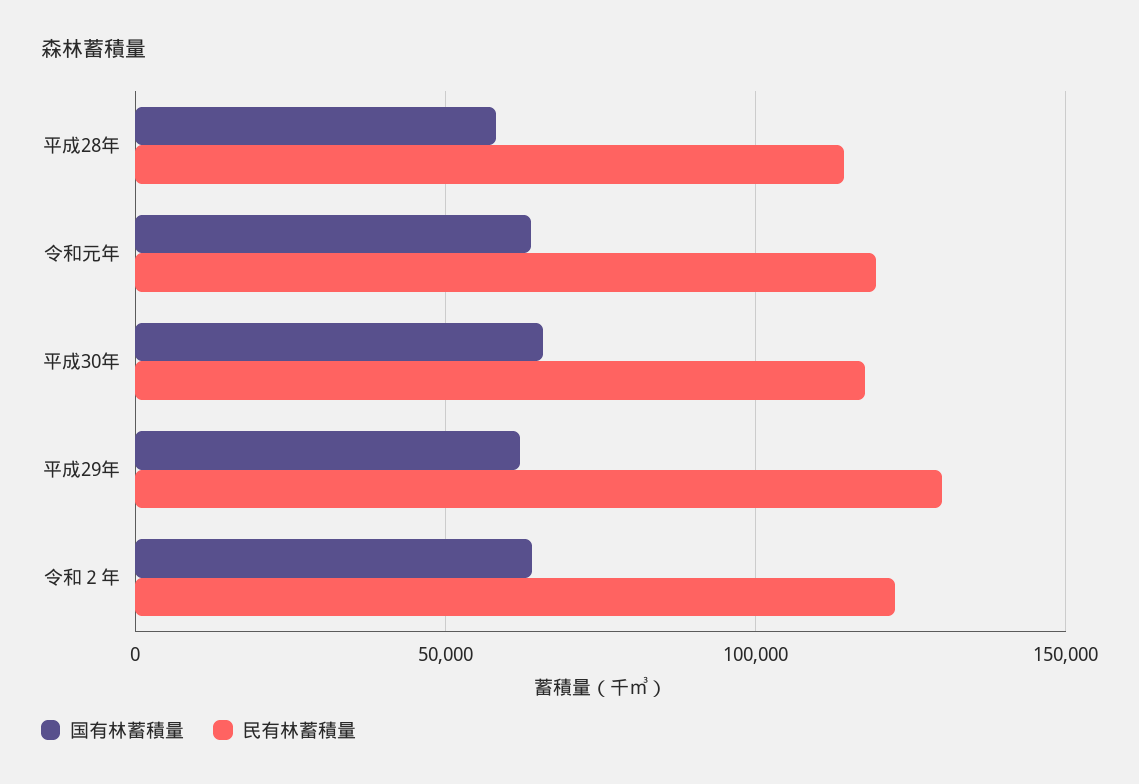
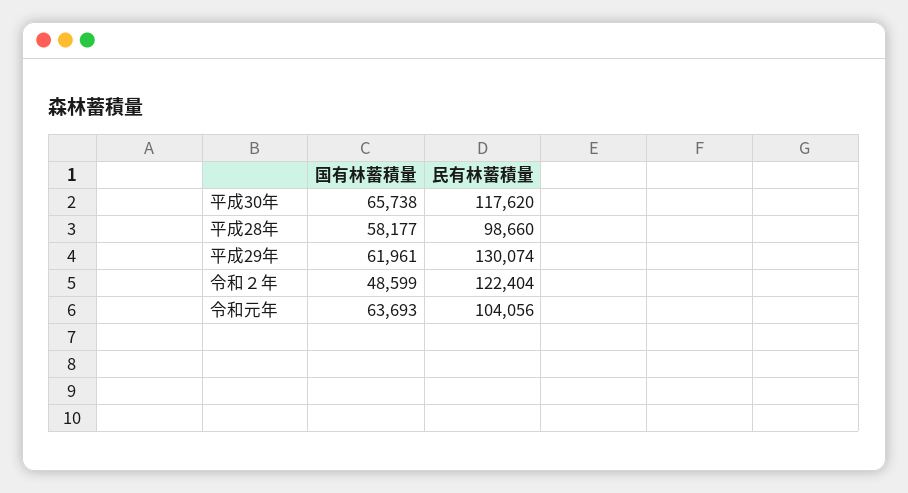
  {
    "国有林蓄積量": {
      "平成28年": 58177,
      "令和元年": 63693,
      "平成30年": 65738,
      "平成29年": 61961,
-     "令和２年": 65000
+     "令和２年": 48599
    },
    "民有林蓄積量": {
-     "平成28年": 115000,
+     "平成28年": 98660,
-     "令和元年": 120000,
+     "令和元年": 104056,
      "平成30年": 117620,
      "平成29年": 130074,
      "令和２年": 122404
    }
  }

